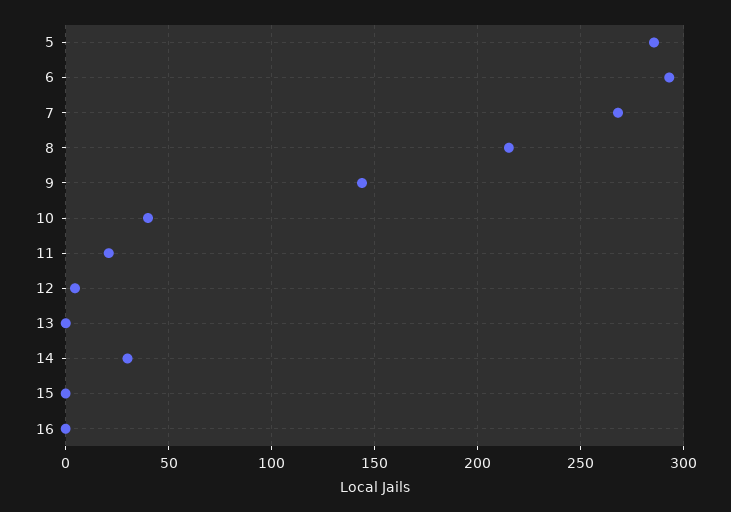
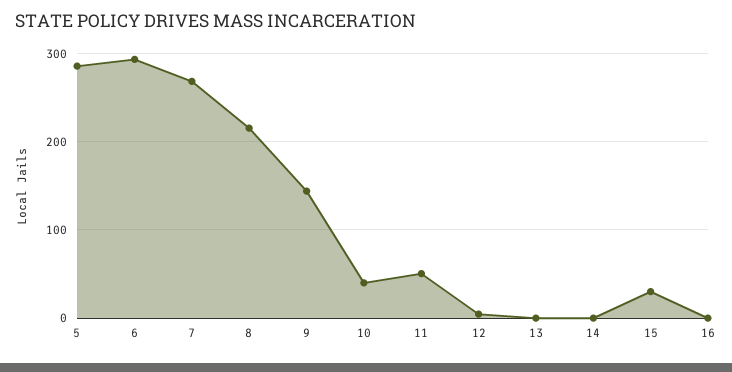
  {
    "5": 285,
    "6": 295,
    "7": 270,
    "8": 215,
    "9": 145,
    "10": 40,
-   "11": 20,
+   "11": 50,
    "12": 5,
    "13": 0,
-   "14": 30,
+   "14": 0,
-   "15": 0,
+   "15": 30,
    "16": 0
  }

